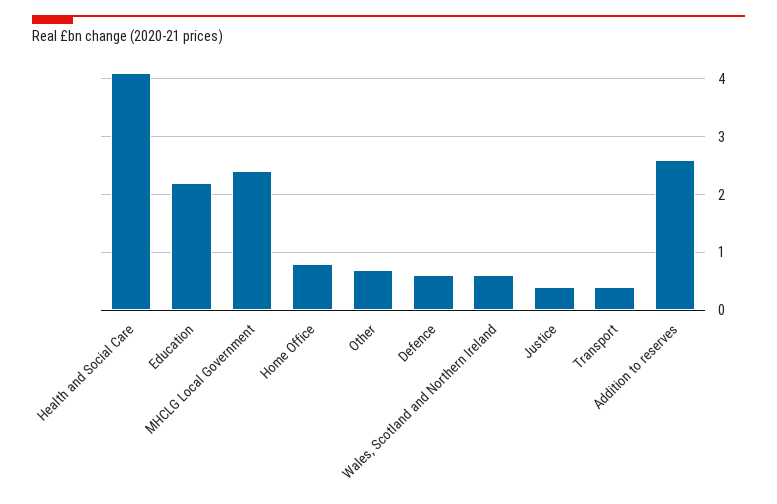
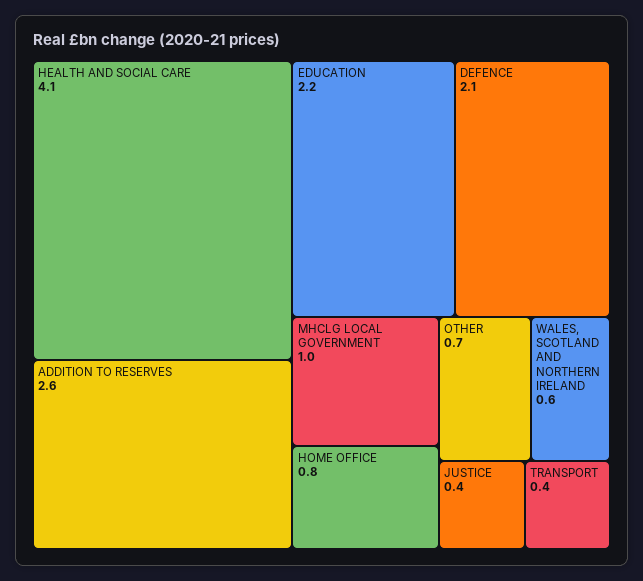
  {
    "Health and Social Care": 4.1,
    "Education": 2.2,
-   "MHCLG Local Government": 2.5,
+   "MHCLG Local Government": 1,
    "Home Office": 0.8,
    "Other": 0.7,
-   "Defence": 0.5,
+   "Defence": 2.1,
    "Wales, Scotland and Northern Ireland": 0.6,
    "Justice": 0.4,
    "Transport": 0.4,
    "Addition to reserves": 2.6
  }

